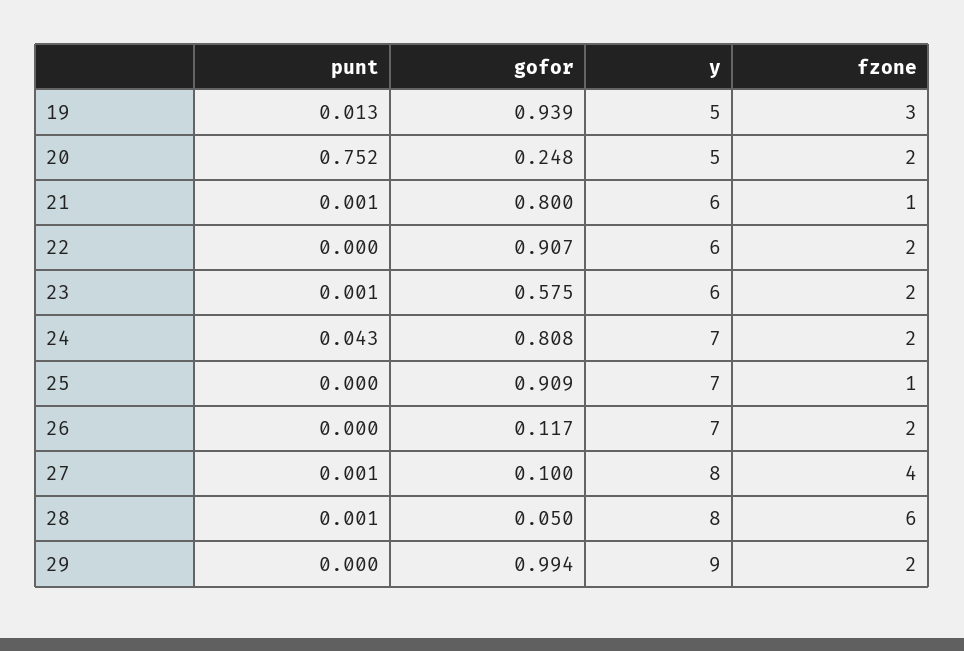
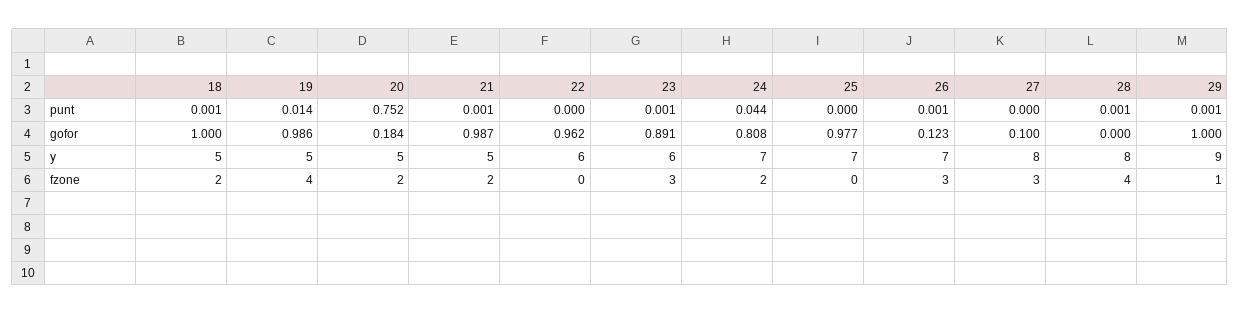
  {
    "punt": {
-     "19": 0.013,
+     "19": 0.014,
      "20": 0.752,
      "21": 0.001,
      "22": 0,
      "23": 0.001,
-     "24": 0.043,
+     "24": 0.044,
      "25": 0,
-     "26": 0,
+     "26": 0.001,
-     "27": 0.001,
+     "27": 0,
      "28": 0.001,
-     "29": 0
+     "29": 0.001,
+     "18": 0.001
    },
    "gofor": {
-     "19": 0.939,
+     "19": 0.986,
-     "20": 0.248,
+     "20": 0.184,
-     "21": 0.8,
+     "21": 0.987,
-     "22": 0.907,
+     "22": 0.962,
-     "23": 0.575,
+     "23": 0.891,
      "24": 0.808,
-     "25": 0.909,
+     "25": 0.977,
-     "26": 0.117,
+     "26": 0.123,
      "27": 0.1,
-     "28": 0.05,
+     "28": 0,
-     "29": 0.994
+     "29": 1,
+     "18": 1
    },
    "y": {
      "19": 5,
      "20": 5,
-     "21": 6,
+     "21": 5,
      "22": 6,
      "23": 6,
      "24": 7,
      "25": 7,
      "26": 7,
      "27": 8,
      "28": 8,
-     "29": 9
+     "29": 9,
+     "18": 5
    },
    "fzone": {
-     "19": 3,
+     "19": 4,
      "20": 2,
-     "21": 1,
+     "21": 2,
-     "22": 2,
+     "22": 0,
-     "23": 2,
+     "23": 3,
      "24": 2,
-     "25": 1,
+     "25": 0,
-     "26": 2,
+     "26": 3,
-     "27": 4,
+     "27": 3,
-     "28": 6,
+     "28": 4,
-     "29": 2
+     "29": 1,
+     "18": 2
    }
  }

